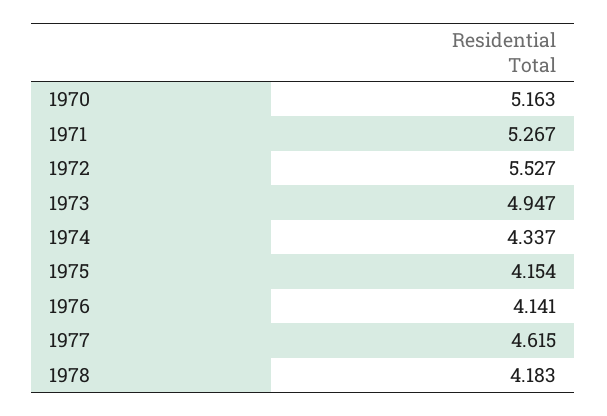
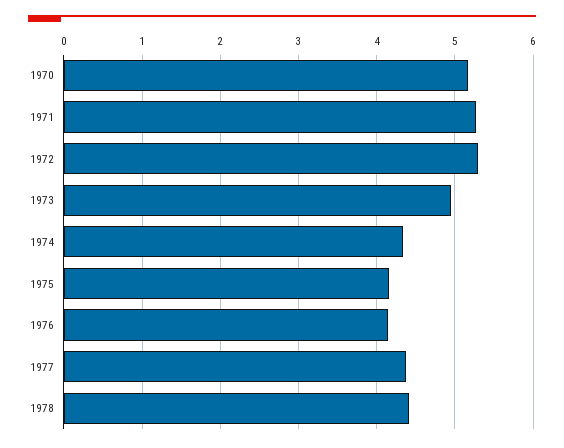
  {
    "1970": 5.163,
    "1971": 5.267,
-   "1972": 5.527,
+   "1972": 5.3,
    "1973": 4.947,
    "1974": 4.337,
    "1975": 4.154,
    "1976": 4.141,
-   "1977": 4.615,
+   "1977": 4.4,
-   "1978": 4.183
+   "1978": 4.4
  }

